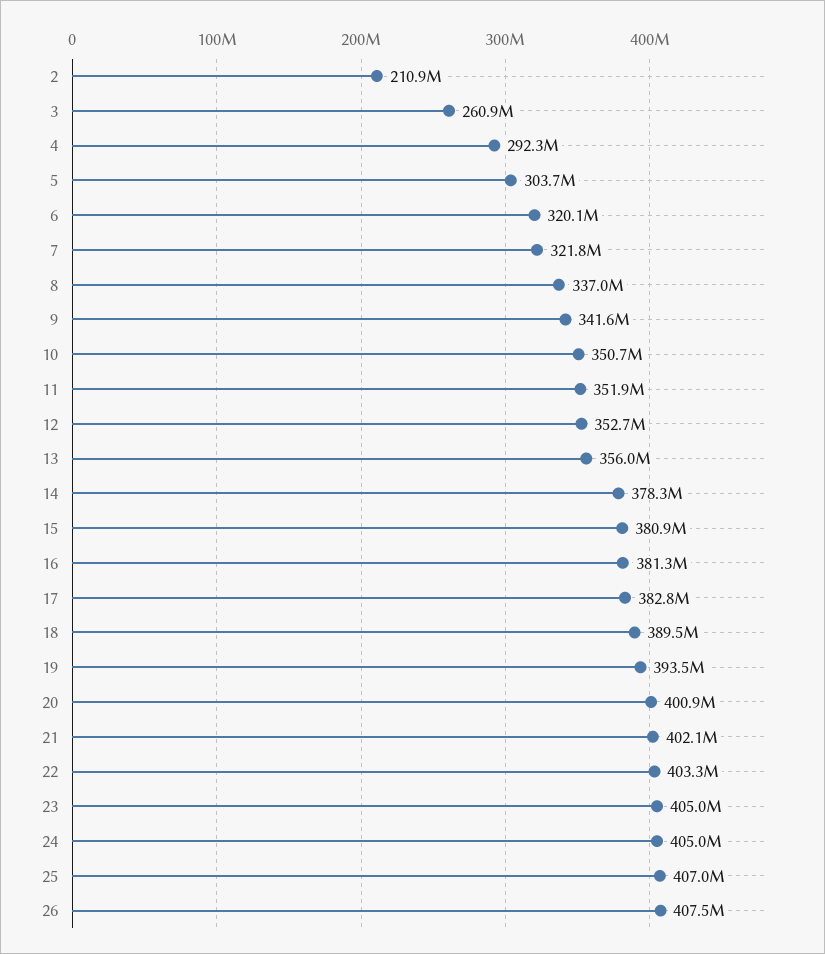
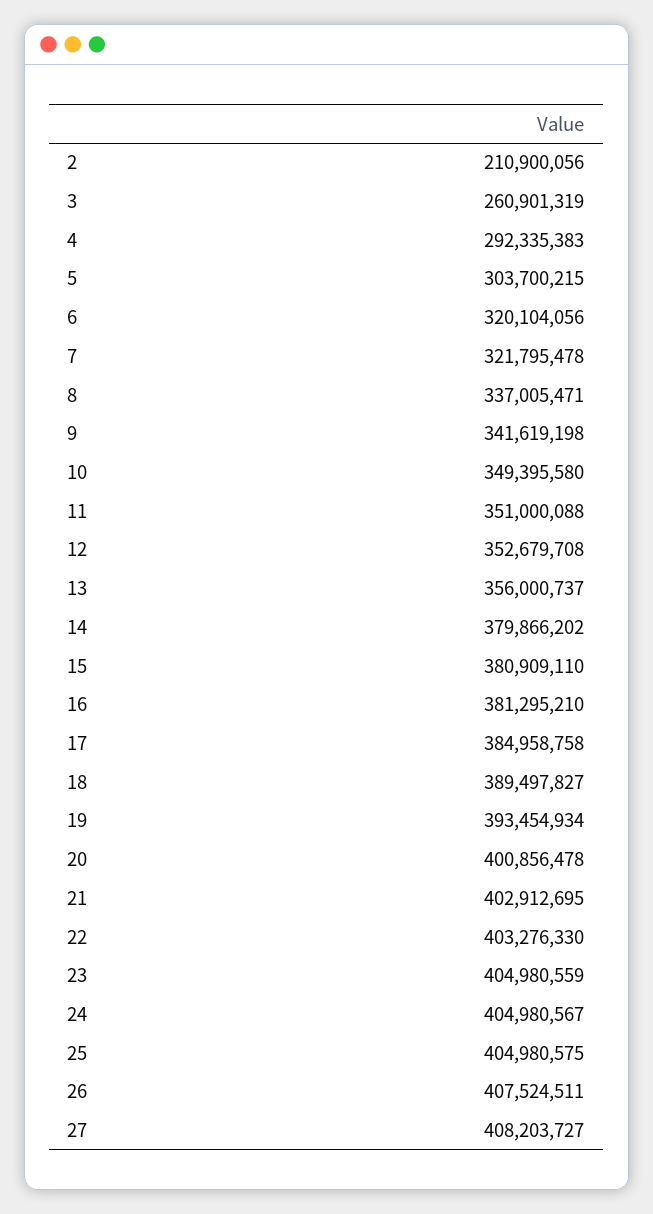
  {
    "2": 210900056,
    "3": 260901319,
    "4": 292335383,
    "5": 303700215,
    "6": 320104056,
    "7": 321795478,
    "8": 337005471,
    "9": 341619198,
-   "10": 350700000,
+   "10": 349395580,
-   "11": 351900000,
+   "11": 351000088,
    "12": 352679708,
    "13": 356000737,
-   "14": 378300000,
+   "14": 379866202,
    "15": 380909110,
    "16": 381295210,
-   "17": 382800000,
+   "17": 384958758,
    "18": 389497827,
    "19": 393454934,
    "20": 400856478,
-   "21": 402100000,
+   "21": 402912695,
    "22": 403276330,
    "23": 404980559,
    "24": 404980567,
-   "25": 407000000,
+   "25": 404980575,
-   "26": 407524511
+   "26": 407524511,
+   "27": 408203727
  }

